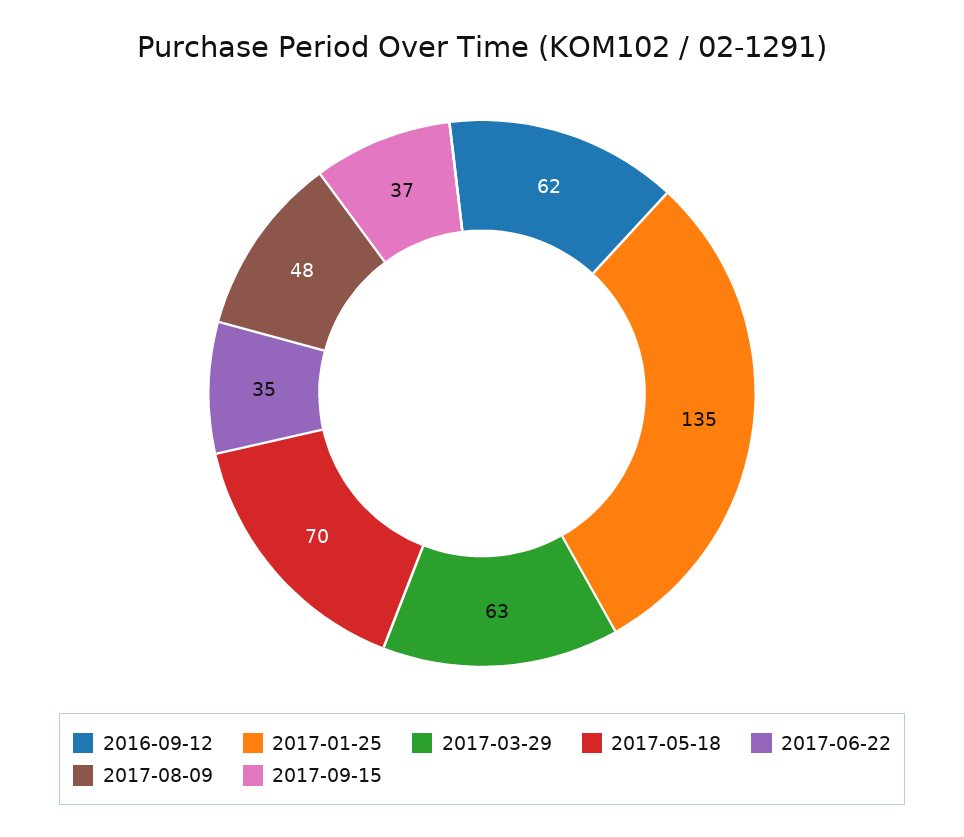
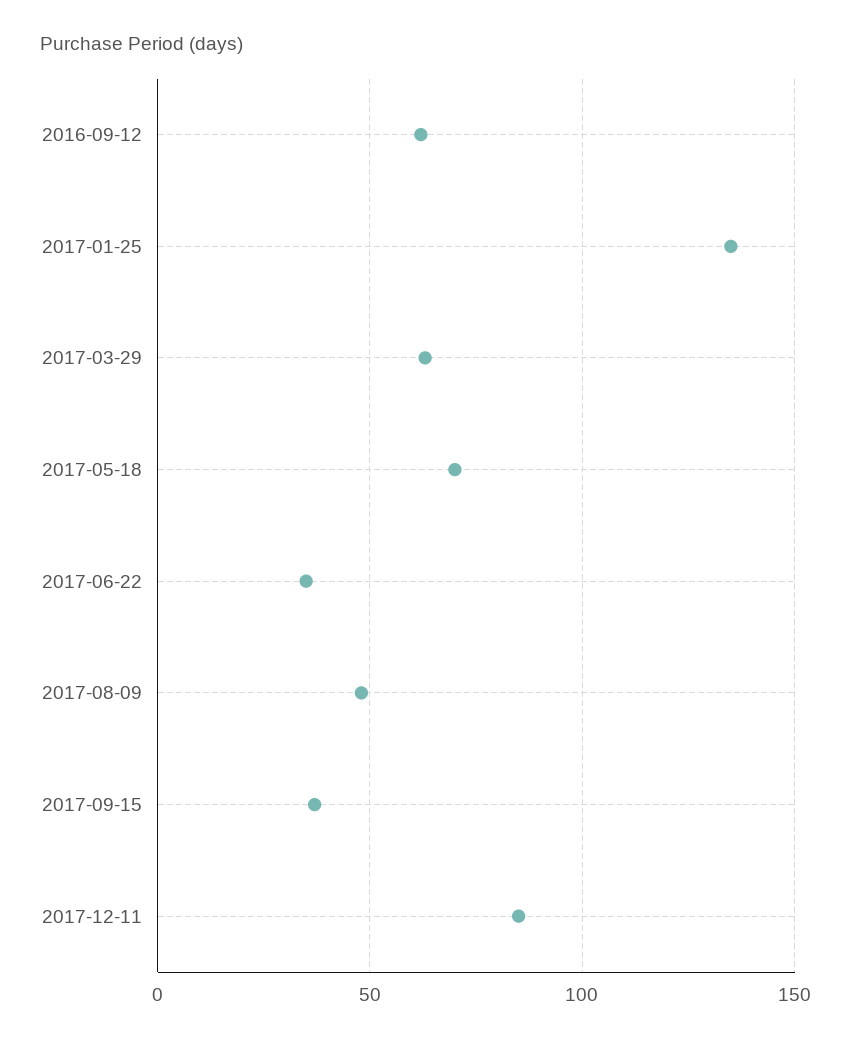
  {
    "2016-09-12": 62,
    "2017-01-25": 135,
    "2017-03-29": 63,
    "2017-05-18": 70,
    "2017-06-22": 35,
    "2017-08-09": 48,
-   "2017-09-15": 37
+   "2017-09-15": 37,
+   "2017-12-11": 85
  }

